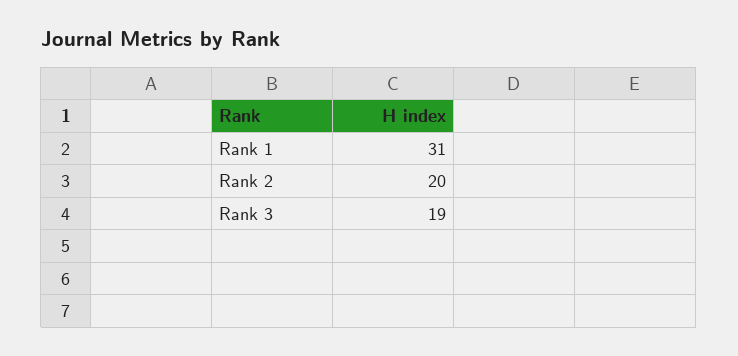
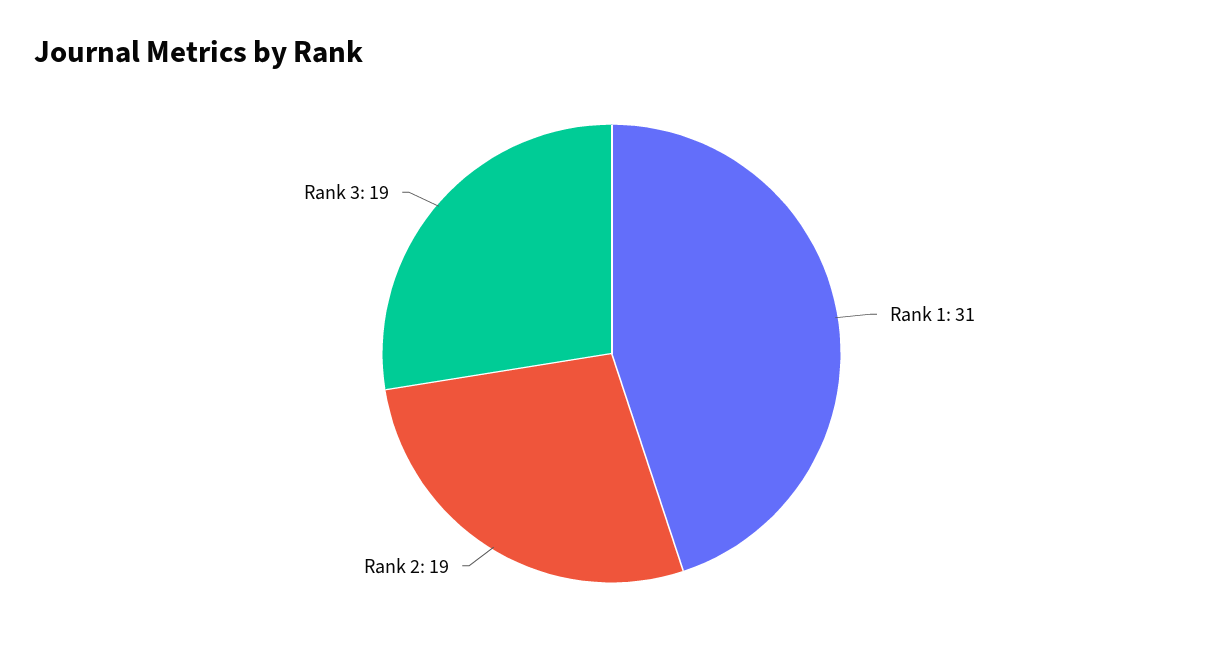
  {
    "Rank 1": 31,
-   "Rank 2": 20,
+   "Rank 2": 19,
    "Rank 3": 19
  }

